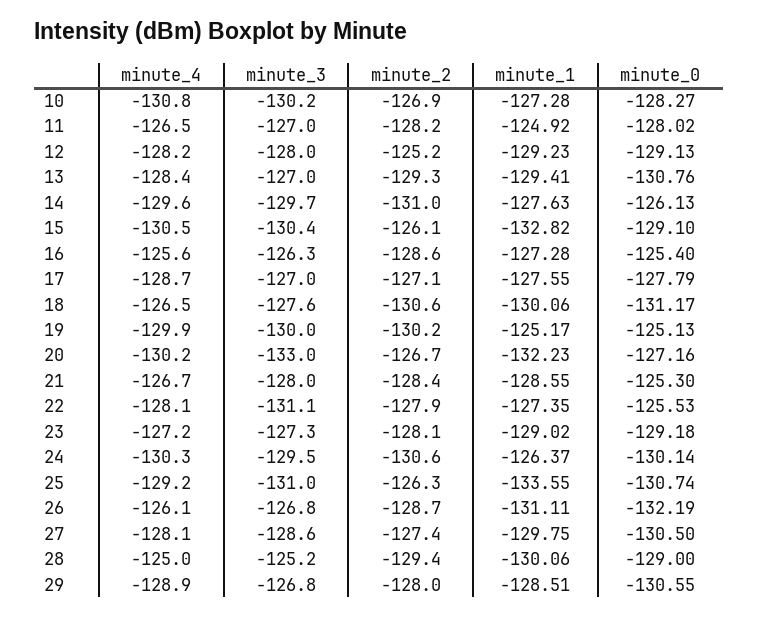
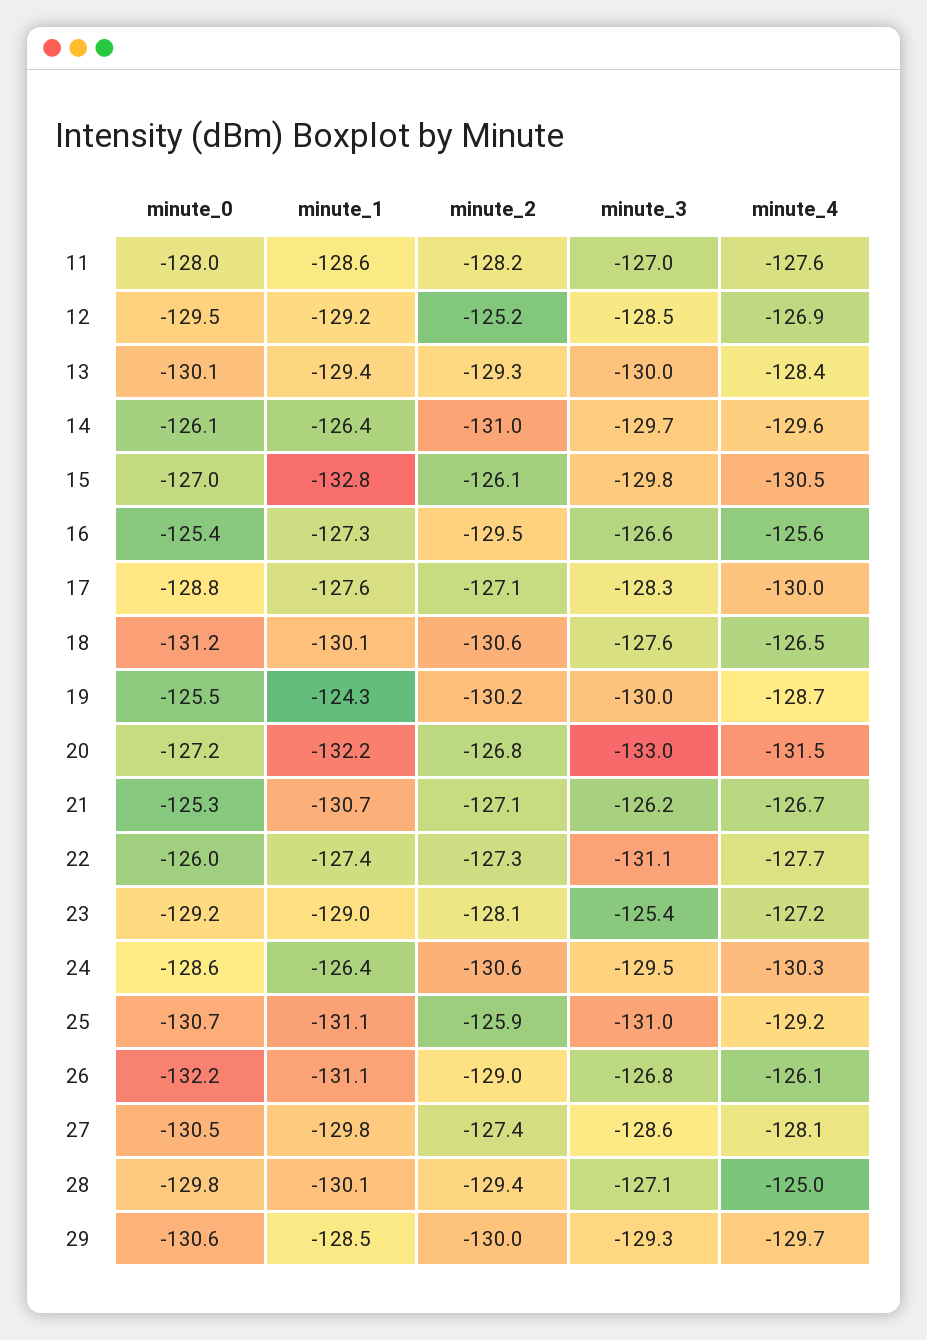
  {
    "minute_4": {
-     "10": -130.8,
-     "11": -126.5,
+     "11": -127.6,
-     "12": -128.2,
+     "12": -126.9,
      "13": -128.4,
      "14": -129.6,
      "15": -130.5,
      "16": -125.6,
-     "17": -128.7,
+     "17": -130,
      "18": -126.5,
-     "19": -129.9,
+     "19": -128.7,
-     "20": -130.2,
+     "20": -131.5,
      "21": -126.7,
-     "22": -128.1,
+     "22": -127.7,
      "23": -127.2,
      "24": -130.3,
      "25": -129.2,
      "26": -126.1,
      "27": -128.1,
      "28": -125,
-     "29": -128.9
+     "29": -129.7
    },
    "minute_3": {
-     "10": -130.2,
      "11": -127,
-     "12": -128,
+     "12": -128.5,
-     "13": -127,
+     "13": -130,
      "14": -129.7,
-     "15": -130.4,
+     "15": -129.8,
-     "16": -126.3,
+     "16": -126.6,
-     "17": -127,
+     "17": -128.3,
      "18": -127.6,
      "19": -130,
      "20": -133,
-     "21": -128,
+     "21": -126.2,
      "22": -131.1,
-     "23": -127.3,
+     "23": -125.4,
      "24": -129.5,
      "25": -131,
      "26": -126.8,
      "27": -128.6,
-     "28": -125.2,
+     "28": -127.1,
-     "29": -126.8
+     "29": -129.3
    },
    "minute_2": {
-     "10": -126.9,
      "11": -128.2,
      "12": -125.2,
      "13": -129.3,
      "14": -131,
      "15": -126.1,
-     "16": -128.6,
+     "16": -129.5,
      "17": -127.1,
      "18": -130.6,
      "19": -130.2,
-     "20": -126.7,
+     "20": -126.8,
-     "21": -128.4,
+     "21": -127.1,
-     "22": -127.9,
+     "22": -127.3,
      "23": -128.1,
      "24": -130.6,
-     "25": -126.3,
+     "25": -125.9,
-     "26": -128.7,
+     "26": -129,
      "27": -127.4,
      "28": -129.4,
-     "29": -128
+     "29": -130
    },
    "minute_1": {
-     "10": -127.28,
-     "11": -124.92,
+     "11": -128.6,
      "12": -129.23,
      "13": -129.41,
-     "14": -127.63,
+     "14": -126.4,
      "15": -132.82,
      "16": -127.28,
      "17": -127.55,
      "18": -130.06,
-     "19": -125.17,
+     "19": -124.3,
      "20": -132.23,
-     "21": -128.55,
+     "21": -130.7,
      "22": -127.35,
      "23": -129.02,
      "24": -126.37,
-     "25": -133.55,
+     "25": -131.1,
      "26": -131.11,
      "27": -129.75,
      "28": -130.06,
      "29": -128.51
    },
    "minute_0": {
-     "10": -128.27,
      "11": -128.02,
-     "12": -129.13,
+     "12": -129.5,
-     "13": -130.76,
+     "13": -130.1,
      "14": -126.13,
-     "15": -129.1,
+     "15": -127,
      "16": -125.4,
-     "17": -127.79,
+     "17": -128.8,
      "18": -131.17,
-     "19": -125.13,
+     "19": -125.5,
      "20": -127.16,
      "21": -125.3,
-     "22": -125.53,
+     "22": -126,
      "23": -129.18,
-     "24": -130.14,
+     "24": -128.6,
      "25": -130.74,
      "26": -132.19,
      "27": -130.5,
-     "28": -129,
+     "28": -129.8,
      "29": -130.55
    }
  }

